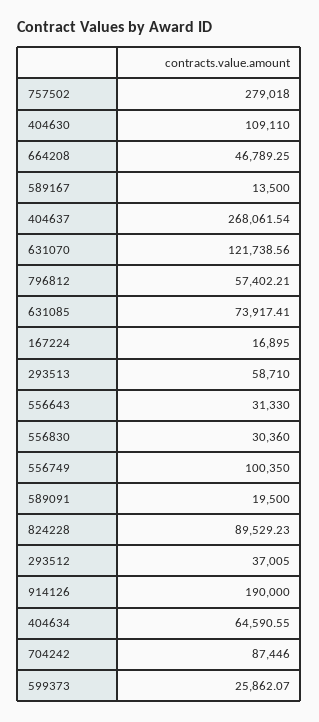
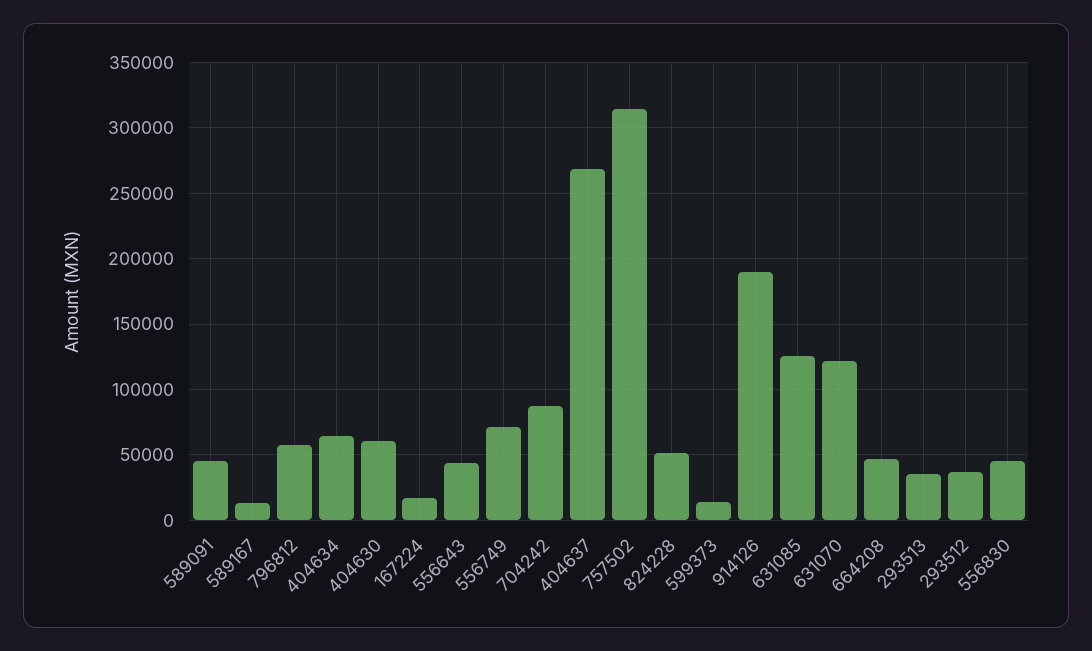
  {
-   "757502": 279018,
+   "757502": 315000,
-   "404630": 109110,
+   "404630": 60000,
    "664208": 46789.25,
    "589167": 13500,
    "404637": 268061.54,
    "631070": 121738.56,
    "796812": 57402.21,
-   "631085": 73917.41,
+   "631085": 125000,
    "167224": 16895,
-   "293513": 58710,
+   "293513": 35000,
-   "556643": 31330,
+   "556643": 45000,
-   "556830": 30360,
+   "556830": 45000,
-   "556749": 100350,
+   "556749": 70000,
-   "589091": 19500,
+   "589091": 45000,
-   "824228": 89529.23,
+   "824228": 50000,
    "293512": 37005,
    "914126": 190000,
    "404634": 64590.55,
    "704242": 87446,
-   "599373": 25862.07
+   "599373": 15000
  }

